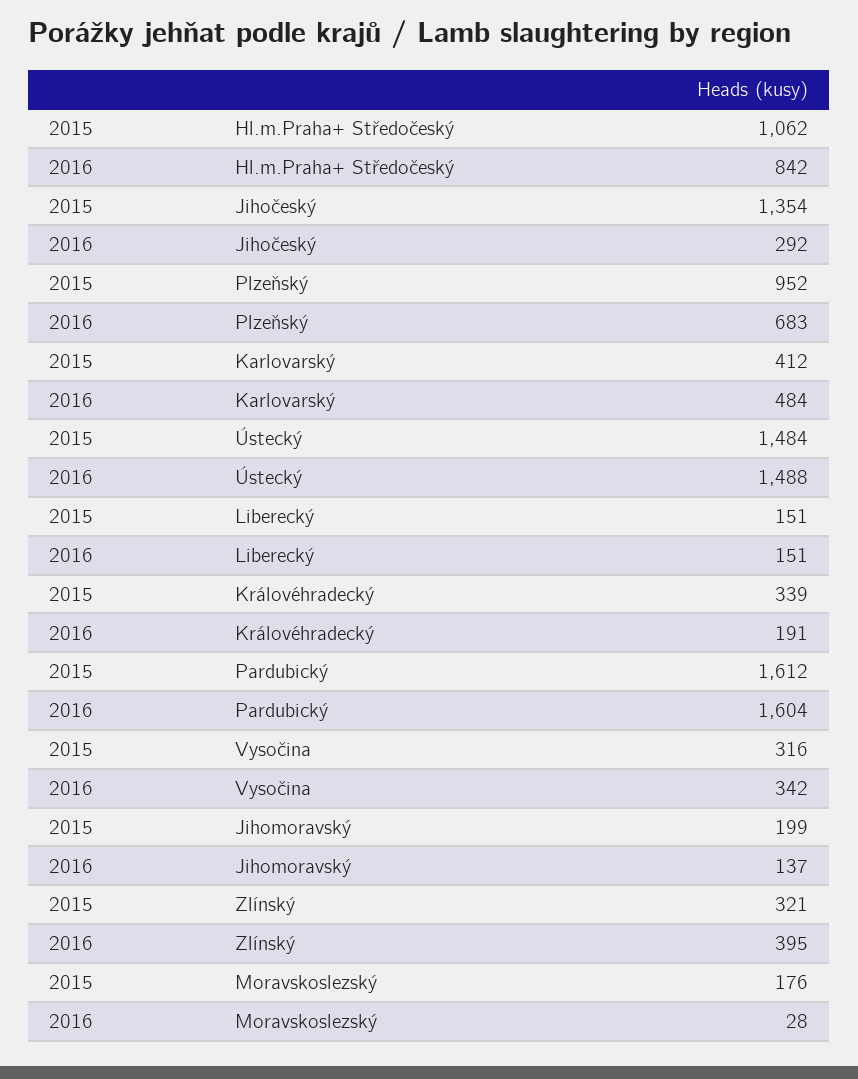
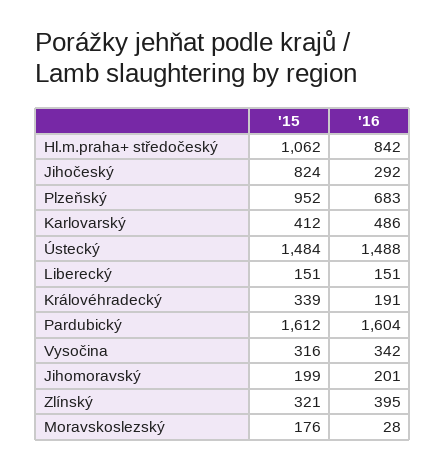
  {
    "2015": {
      "Hl.m.Praha+ Středočeský": 1062,
-     "Jihočeský": 1354,
+     "Jihočeský": 824,
      "Plzeňský": 952,
      "Karlovarský": 412,
      "Ústecký": 1484,
      "Liberecký": 151,
      "Královéhradecký": 339,
      "Pardubický": 1612,
      "Vysočina": 316,
      "Jihomoravský": 199,
      "Zlínský": 321,
      "Moravskoslezský": 176
    },
    "2016": {
      "Hl.m.Praha+ Středočeský": 842,
      "Jihočeský": 292,
      "Plzeňský": 683,
-     "Karlovarský": 484,
+     "Karlovarský": 486,
      "Ústecký": 1488,
      "Liberecký": 151,
      "Královéhradecký": 191,
      "Pardubický": 1604,
      "Vysočina": 342,
-     "Jihomoravský": 137,
+     "Jihomoravský": 201,
      "Zlínský": 395,
      "Moravskoslezský": 28
    }
  }

